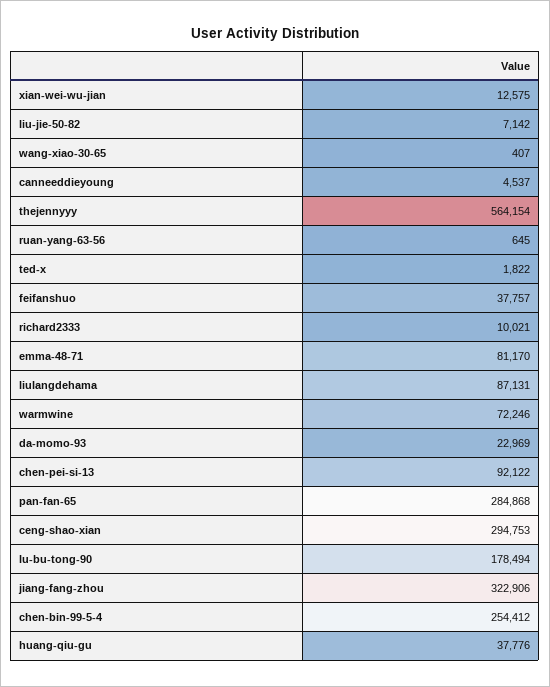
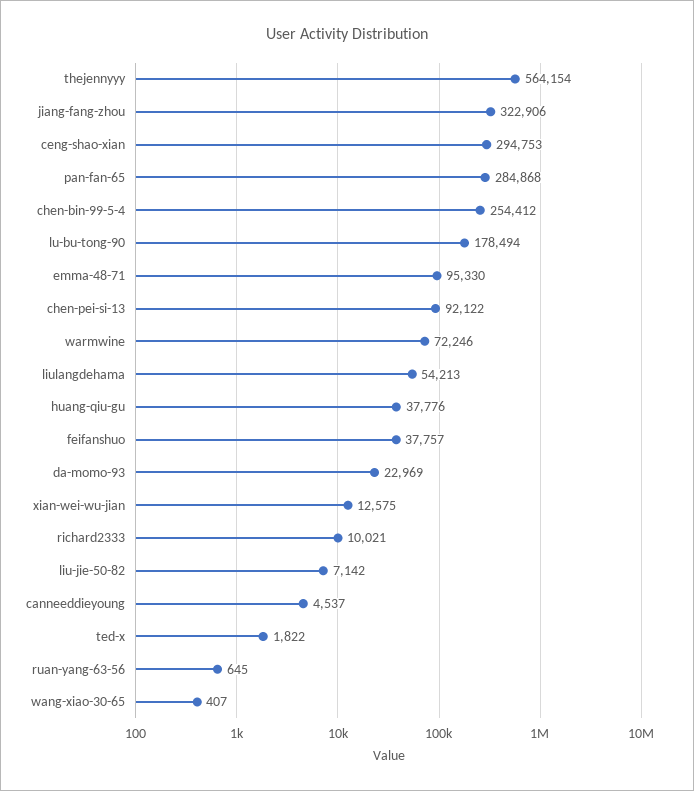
  {
    "xian-wei-wu-jian": 12575,
    "liu-jie-50-82": 7142,
    "wang-xiao-30-65": 407,
    "canneeddieyoung": 4537,
    "thejennyyy": 564154,
    "ruan-yang-63-56": 645,
    "ted-x": 1822,
    "feifanshuo": 37757,
    "richard2333": 10021,
-   "emma-48-71": 81170,
+   "emma-48-71": 95330,
-   "liulangdehama": 87131,
+   "liulangdehama": 54213,
    "warmwine": 72246,
    "da-momo-93": 22969,
    "chen-pei-si-13": 92122,
    "pan-fan-65": 284868,
    "ceng-shao-xian": 294753,
    "lu-bu-tong-90": 178494,
    "jiang-fang-zhou": 322906,
    "chen-bin-99-5-4": 254412,
    "huang-qiu-gu": 37776
  }

